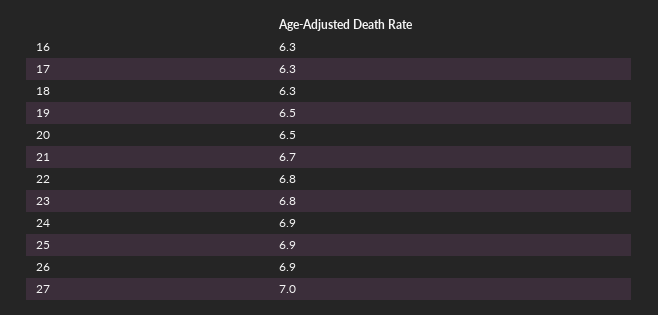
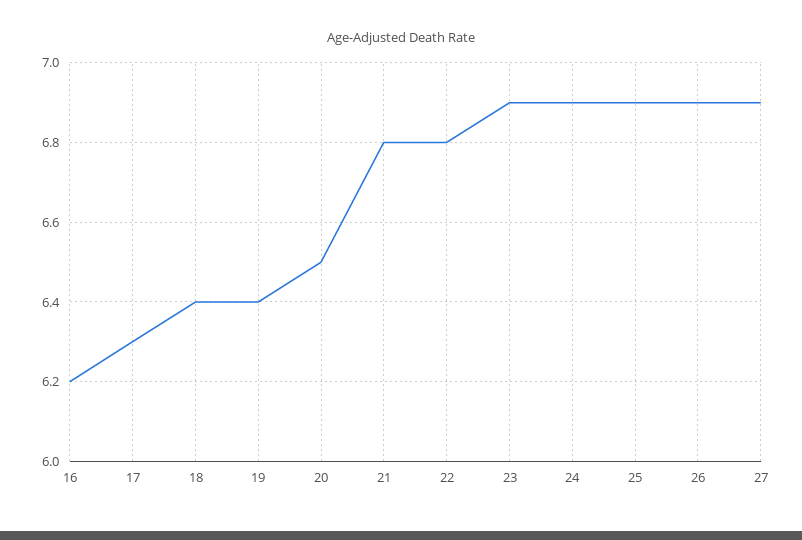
  {
-   "16": 6.3,
+   "16": 6.2,
    "17": 6.3,
-   "18": 6.3,
+   "18": 6.4,
-   "19": 6.5,
+   "19": 6.4,
    "20": 6.5,
-   "21": 6.7,
+   "21": 6.8,
    "22": 6.8,
-   "23": 6.8,
+   "23": 6.9,
    "24": 6.9,
    "25": 6.9,
    "26": 6.9,
-   "27": 7
+   "27": 6.9
  }

